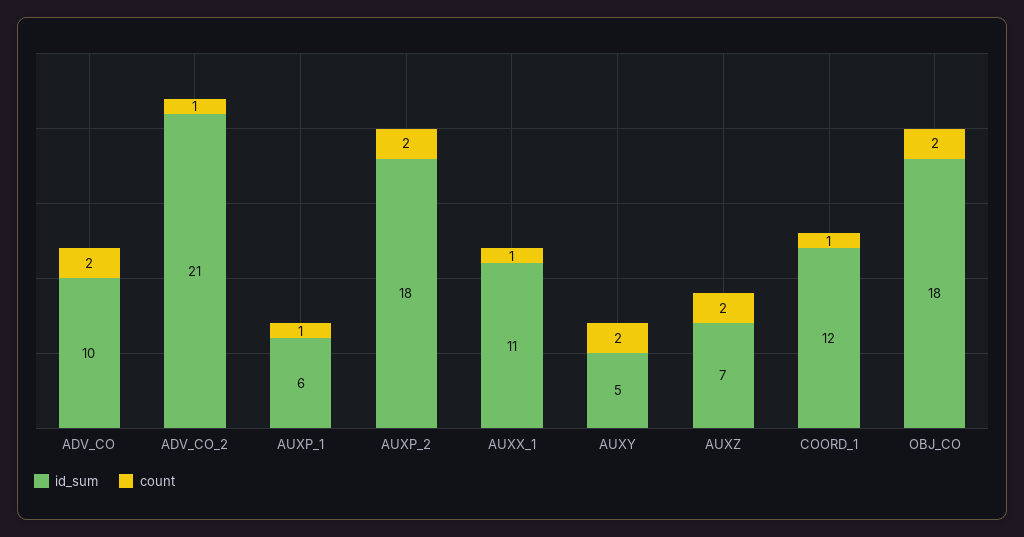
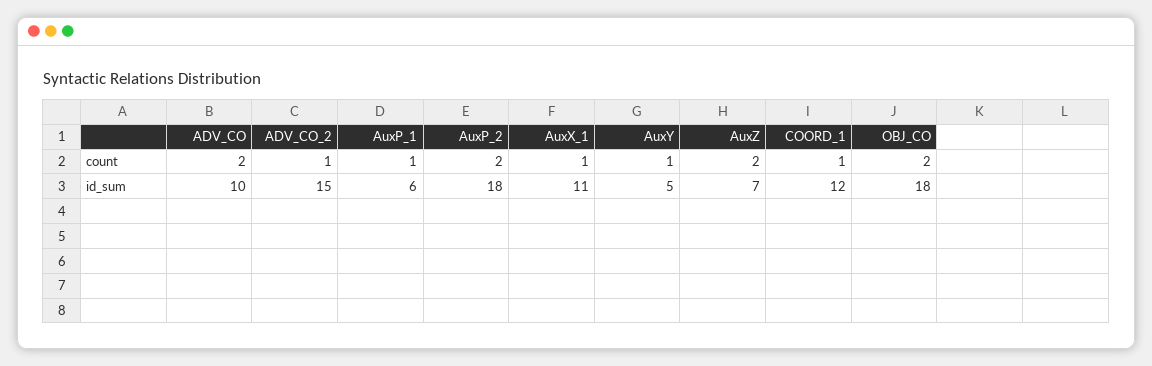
  {
    "id_sum": {
      "ADV_CO": 10,
-     "ADV_CO_2": 21,
+     "ADV_CO_2": 15,
      "AUXP_1": 6,
      "AUXP_2": 18,
      "AUXX_1": 11,
      "AUXY": 5,
      "AUXZ": 7,
      "COORD_1": 12,
      "OBJ_CO": 18
    },
    "count": {
      "ADV_CO": 2,
      "ADV_CO_2": 1,
      "AUXP_1": 1,
      "AUXP_2": 2,
      "AUXX_1": 1,
-     "AUXY": 2,
+     "AUXY": 1,
      "AUXZ": 2,
      "COORD_1": 1,
      "OBJ_CO": 2
    }
  }

